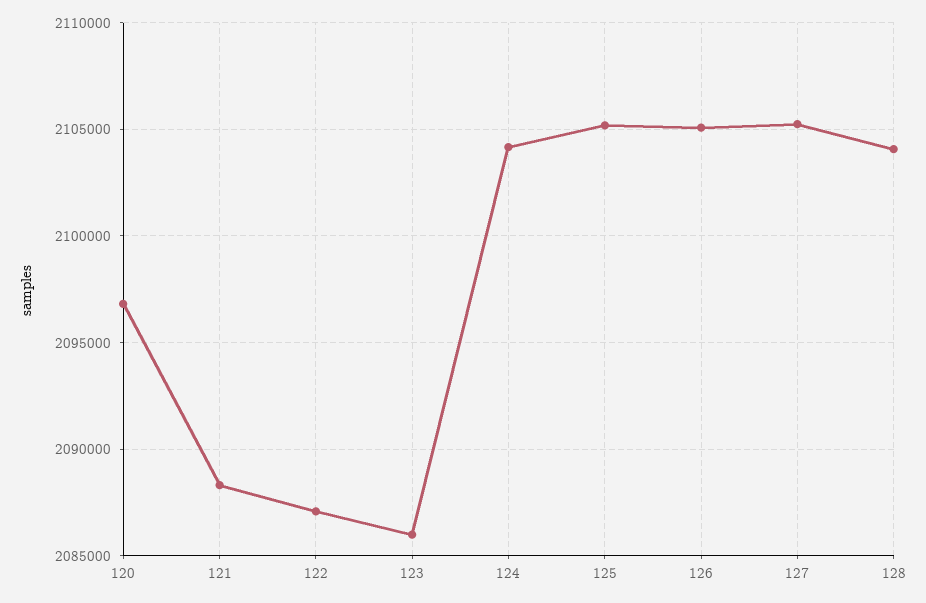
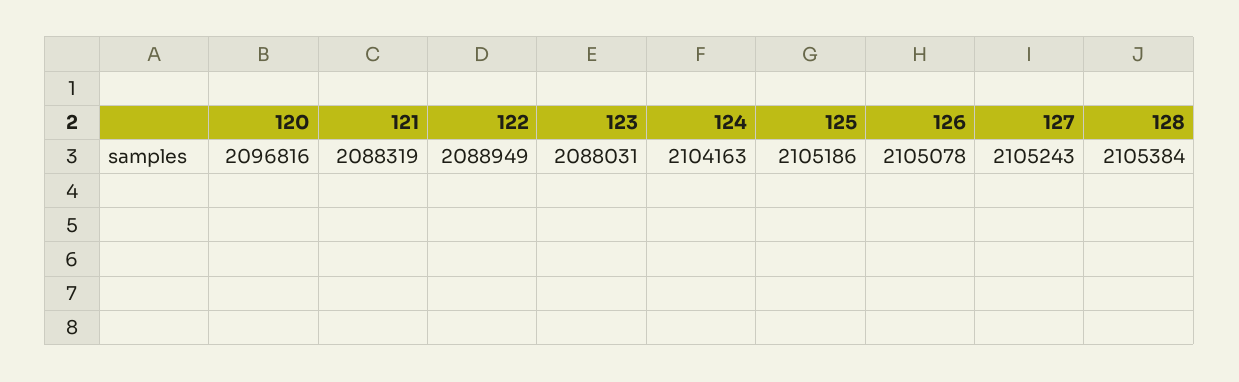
  {
    "120": 2096816,
    "121": 2088319,
-   "122": 2087000,
+   "122": 2088949,
-   "123": 2086000,
+   "123": 2088031,
    "124": 2104163,
    "125": 2105186,
    "126": 2105078,
    "127": 2105243,
-   "128": 2104000
+   "128": 2105384
  }

